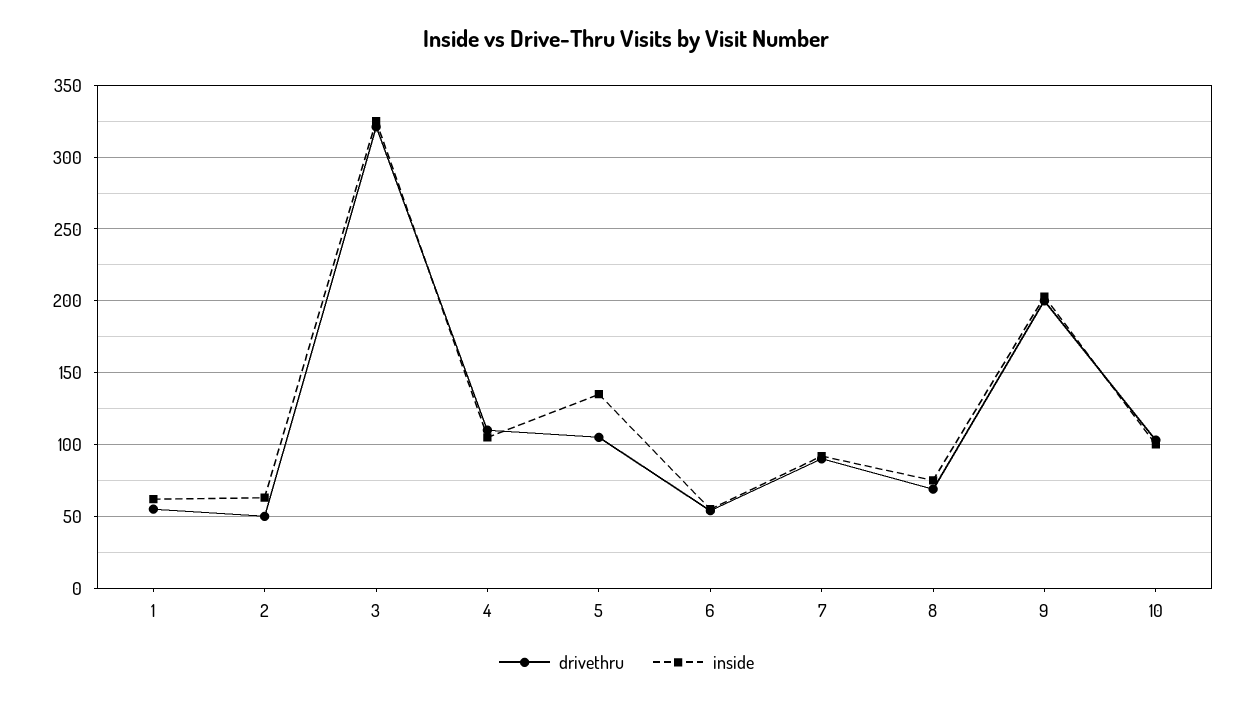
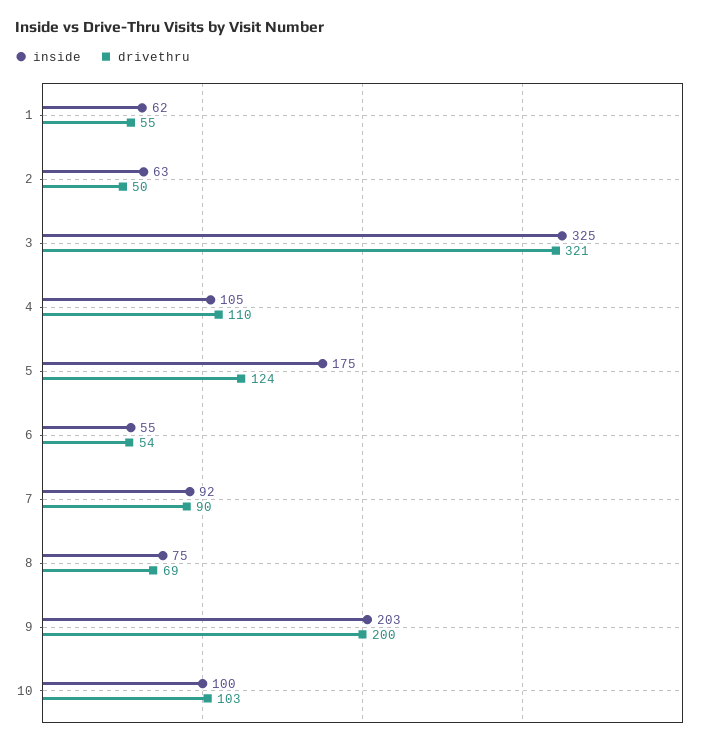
  {
    "drivethru": {
      "1": 55,
      "2": 50,
      "3": 321,
      "4": 110,
-     "5": 105,
+     "5": 124,
      "6": 54,
      "7": 90,
      "8": 69,
      "9": 200,
      "10": 103
    },
    "inside": {
      "1": 62,
      "2": 63,
      "3": 325,
      "4": 105,
-     "5": 135,
+     "5": 175,
      "6": 55,
      "7": 92,
      "8": 75,
      "9": 203,
      "10": 100
    }
  }

